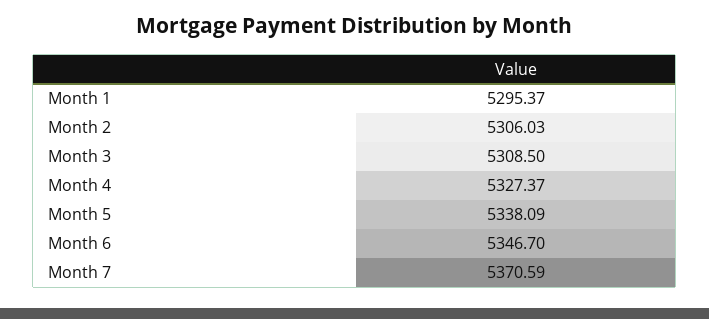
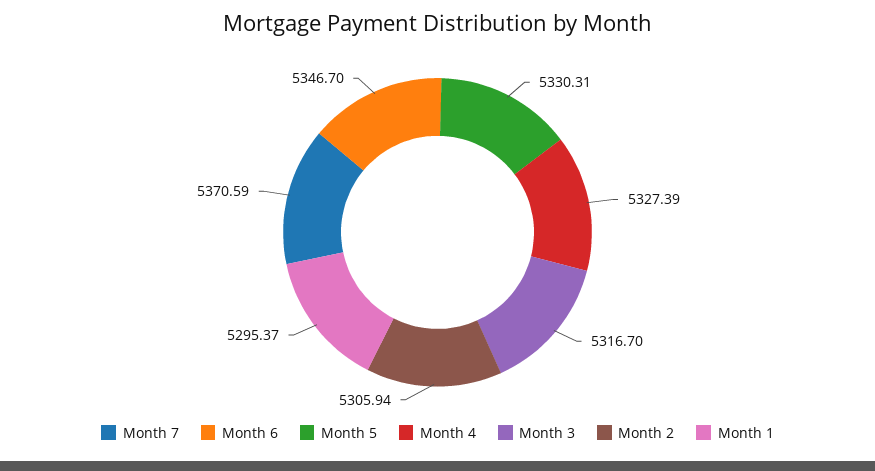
  {
    "Month 1": 5295.37,
-   "Month 2": 5306.03,
+   "Month 2": 5305.94,
-   "Month 3": 5308.5,
+   "Month 3": 5316.7,
-   "Month 4": 5327.37,
+   "Month 4": 5327.39,
-   "Month 5": 5338.09,
+   "Month 5": 5330.31,
    "Month 6": 5346.7,
    "Month 7": 5370.59
  }

